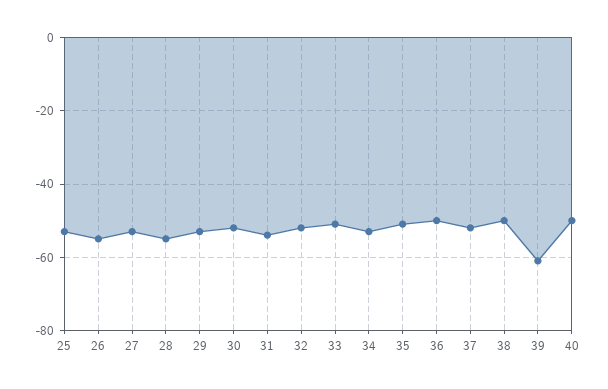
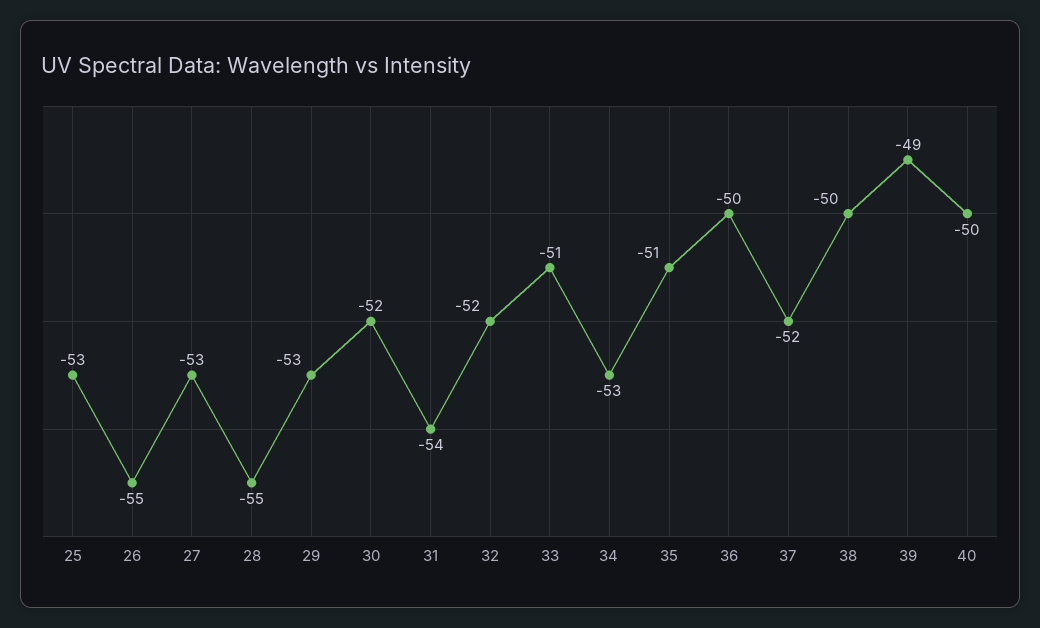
  {
    "25": -53,
    "26": -55,
    "27": -53,
    "28": -55,
    "29": -53,
    "30": -52,
    "31": -54,
    "32": -52,
    "33": -51,
    "34": -53,
    "35": -51,
    "36": -50,
    "37": -52,
    "38": -50,
-   "39": -60,
+   "39": -49,
    "40": -50
  }

